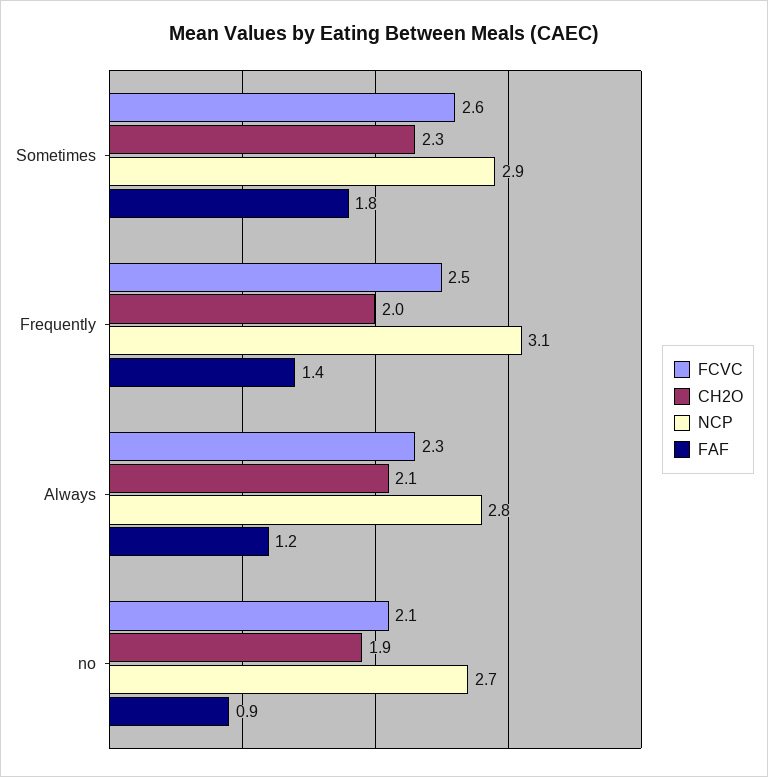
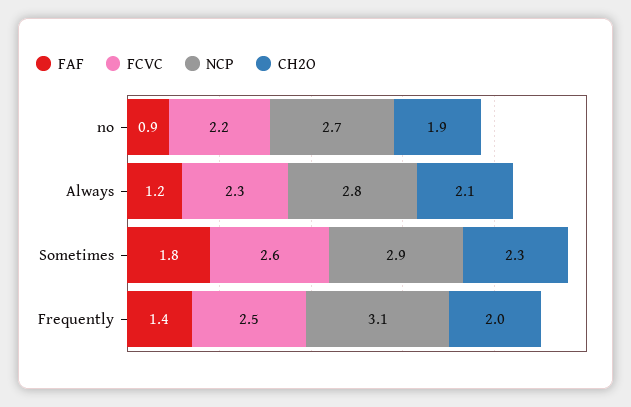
  {
    "FCVC": {
      "Sometimes": 2.6,
      "Frequently": 2.5,
      "Always": 2.3,
-     "no": 2.1
+     "no": 2.2
    },
    "CH2O": {
      "Sometimes": 2.3,
      "Frequently": 2,
      "Always": 2.1,
      "no": 1.9
    },
    "NCP": {
      "Sometimes": 2.9,
      "Frequently": 3.1,
      "Always": 2.8,
      "no": 2.7
    },
    "FAF": {
      "Sometimes": 1.8,
      "Frequently": 1.4,
      "Always": 1.2,
      "no": 0.9
    }
  }

